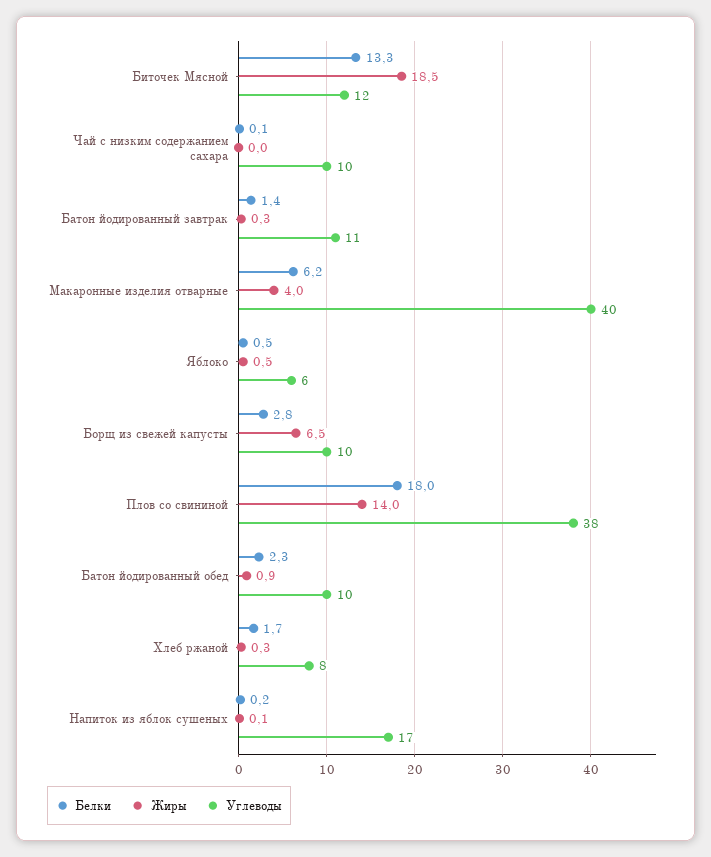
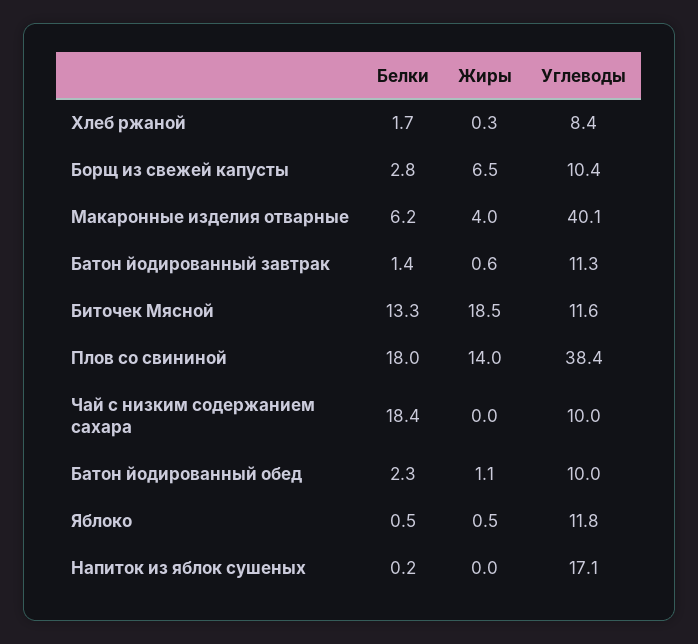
  {
    "Белки": {
      "Биточек Мясной": 13.3,
-     "Чай с низким содержанием сахара": 0.1,
+     "Чай с низким содержанием сахара": 18.4,
      "Батон йодированный завтрак": 1.4,
      "Макаронные изделия отварные": 6.2,
      "Яблоко": 0.5,
      "Борщ из свежей капусты": 2.8,
      "Плов со свининой": 18,
      "Батон йодированный обед": 2.3,
      "Хлеб ржаной": 1.7,
      "Напиток из яблок сушеных": 0.2
    },
    "Жиры": {
      "Биточек Мясной": 18.5,
      "Чай с низким содержанием сахара": 0,
-     "Батон йодированный завтрак": 0.3,
+     "Батон йодированный завтрак": 0.6,
      "Макаронные изделия отварные": 4,
      "Яблоко": 0.5,
      "Борщ из свежей капусты": 6.5,
      "Плов со свининой": 14,
-     "Батон йодированный обед": 0.9,
+     "Батон йодированный обед": 1.1,
      "Хлеб ржаной": 0.3,
-     "Напиток из яблок сушеных": 0.1
+     "Напиток из яблок сушеных": 0
    },
    "Углеводы": {
      "Биточек Мясной": 11.6,
      "Чай с низким содержанием сахара": 10,
      "Батон йодированный завтрак": 11.3,
      "Макаронные изделия отварные": 40.1,
-     "Яблоко": 6,
+     "Яблоко": 11.8,
      "Борщ из свежей капусты": 10.4,
      "Плов со свининой": 38.4,
      "Батон йодированный обед": 10,
      "Хлеб ржаной": 8.4,
      "Напиток из яблок сушеных": 17.1
    }
  }

